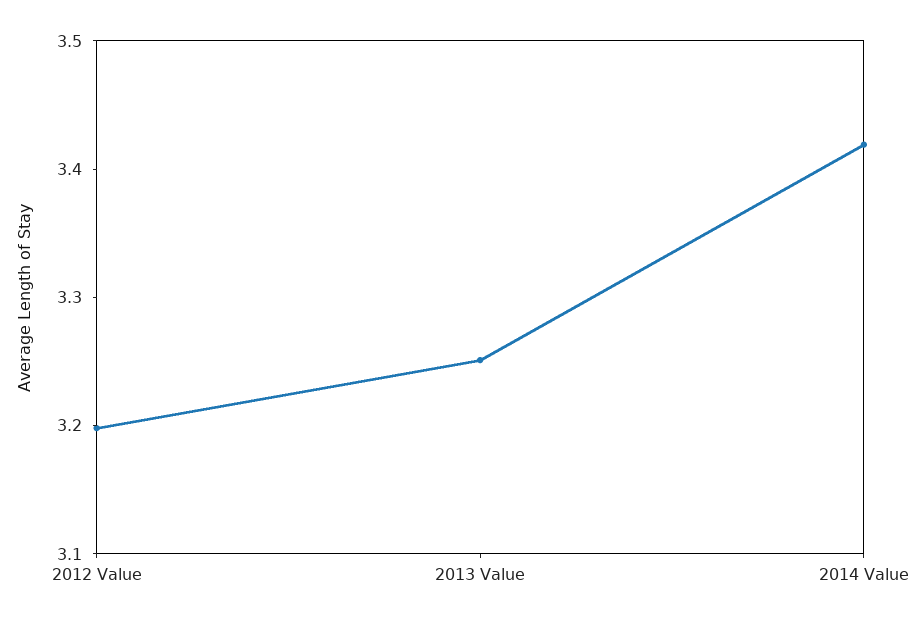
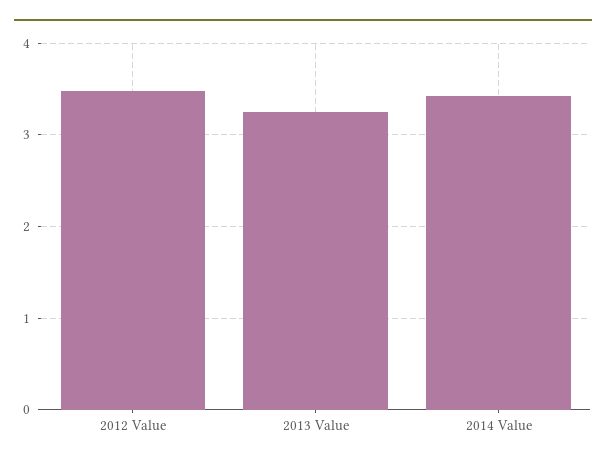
  {
-   "2012 Value": 3.2,
+   "2012 Value": 3.5,
    "2013 Value": 3.26,
    "2014 Value": 3.42
  }

